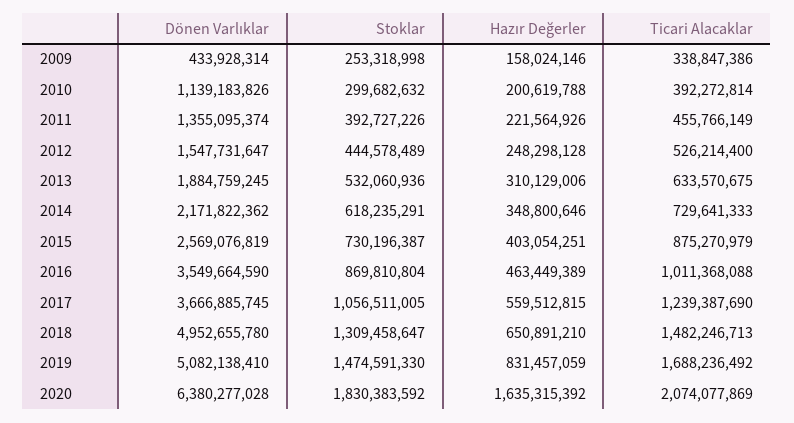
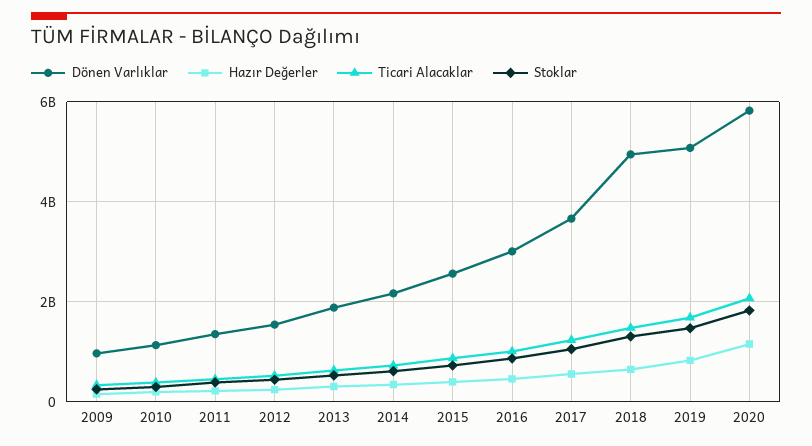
  {
    "Dönen Varlıklar": {
-     "2009": 433928314,
+     "2009": 1000000000,
      "2010": 1139183826,
      "2011": 1355095374,
      "2012": 1547731647,
      "2013": 1884759245,
      "2014": 2171822362,
      "2015": 2569076819,
-     "2016": 3549664590,
+     "2016": 3000000000,
      "2017": 3666885745,
      "2018": 4952655780,
      "2019": 5082138410,
-     "2020": 6380277028
+     "2020": 5800000000
    },
    "Stoklar": {
      "2009": 253318998,
      "2010": 299682632,
      "2011": 392727226,
      "2012": 444578489,
      "2013": 532060936,
      "2014": 618235291,
      "2015": 730196387,
      "2016": 869810804,
      "2017": 1056511005,
      "2018": 1309458647,
      "2019": 1474591330,
      "2020": 1830383592
    },
    "Hazır Değerler": {
      "2009": 158024146,
      "2010": 200619788,
      "2011": 221564926,
      "2012": 248298128,
      "2013": 310129006,
      "2014": 348800646,
      "2015": 403054251,
      "2016": 463449389,
      "2017": 559512815,
      "2018": 650891210,
      "2019": 831457059,
-     "2020": 1635315392
+     "2020": 1200000000
    },
    "Ticari Alacaklar": {
      "2009": 338847386,
      "2010": 392272814,
      "2011": 455766149,
      "2012": 526214400,
      "2013": 633570675,
      "2014": 729641333,
      "2015": 875270979,
      "2016": 1011368088,
      "2017": 1239387690,
      "2018": 1482246713,
      "2019": 1688236492,
      "2020": 2074077869
    }
  }

